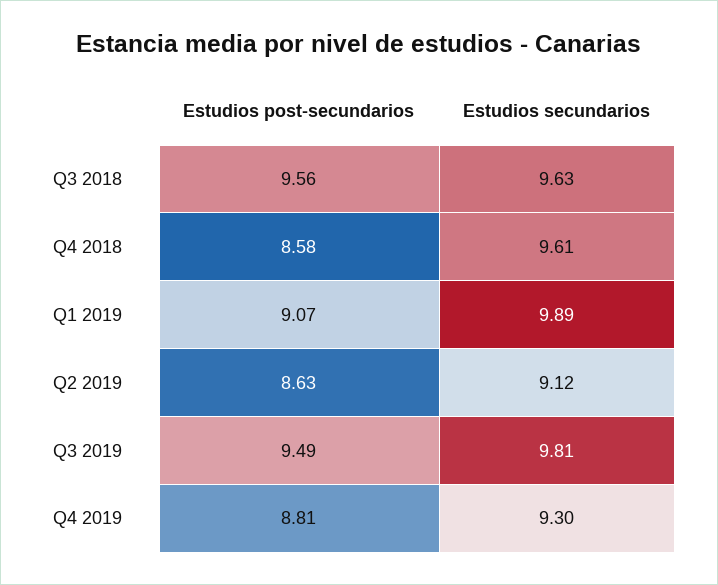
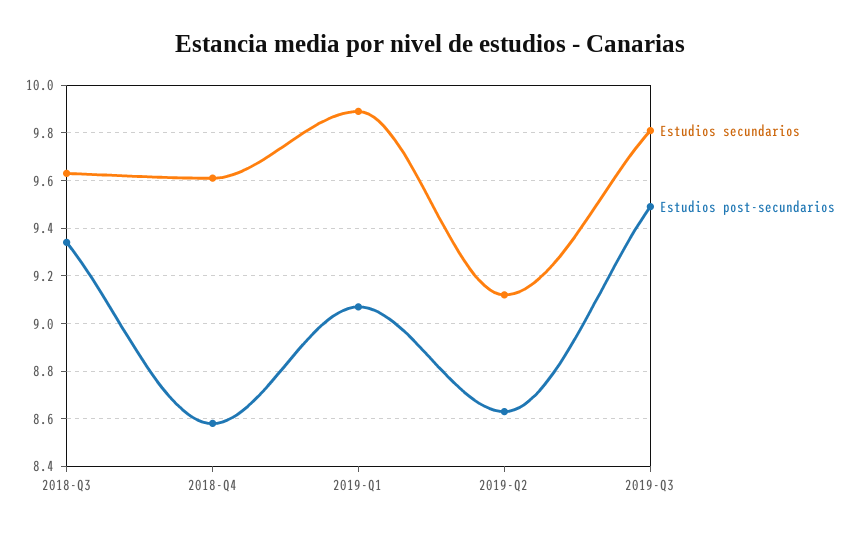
  {
    "Estudios post-secundarios": {
-     "Q3 2018": 9.56,
+     "Q3 2018": 9.35,
      "Q4 2018": 8.58,
      "Q1 2019": 9.07,
      "Q2 2019": 8.63,
-     "Q3 2019": 9.49,
+     "Q3 2019": 9.49
-     "Q4 2019": 8.81
    },
    "Estudios secundarios": {
      "Q3 2018": 9.63,
      "Q4 2018": 9.61,
      "Q1 2019": 9.89,
      "Q2 2019": 9.12,
-     "Q3 2019": 9.81,
+     "Q3 2019": 9.81
-     "Q4 2019": 9.3
    }
  }

